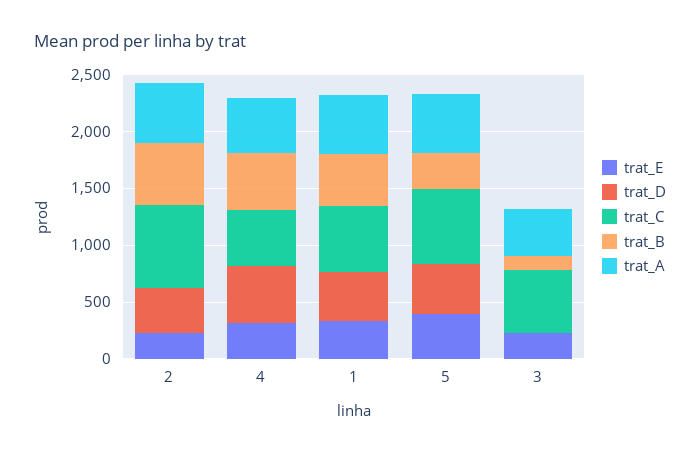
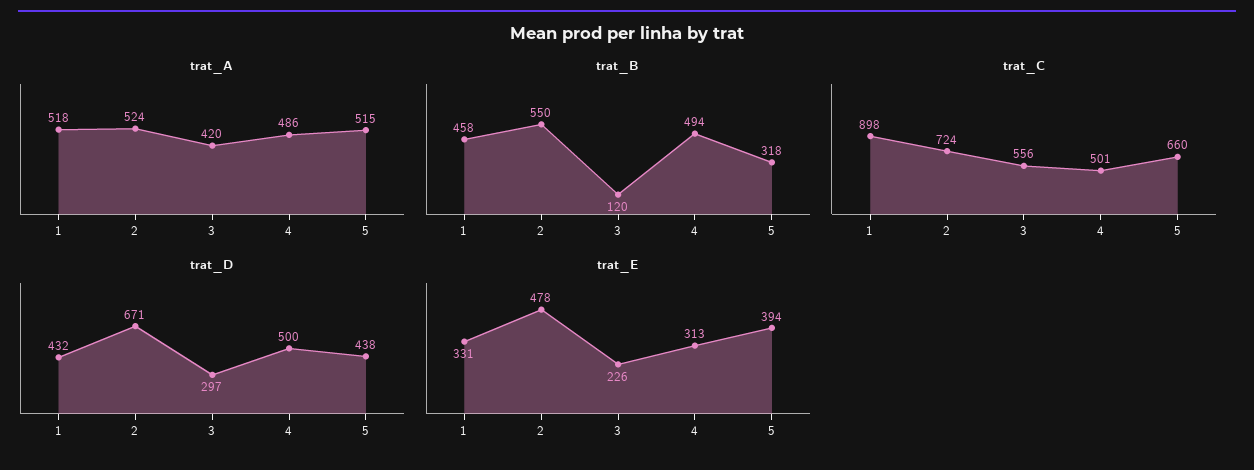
  {
    "trat_E": {
-     "2": 200,
+     "2": 478,
      "4": 313,
      "1": 331,
      "5": 394,
      "3": 226
    },
    "trat_D": {
-     "2": 400,
+     "2": 671,
      "4": 500,
      "1": 432,
      "5": 438,
-     "3": 0
+     "3": 297
    },
    "trat_C": {
      "2": 724,
      "4": 501,
-     "1": 600,
+     "1": 898,
      "5": 660,
      "3": 556
    },
    "trat_B": {
      "2": 550,
      "4": 494,
      "1": 458,
      "5": 318,
      "3": 120
    },
    "trat_A": {
      "2": 524,
      "4": 486,
      "1": 518,
      "5": 515,
      "3": 420
    }
  }

